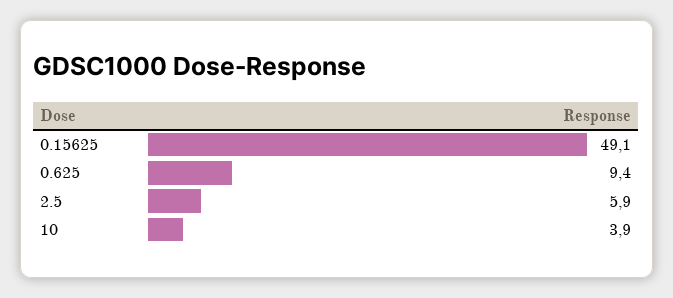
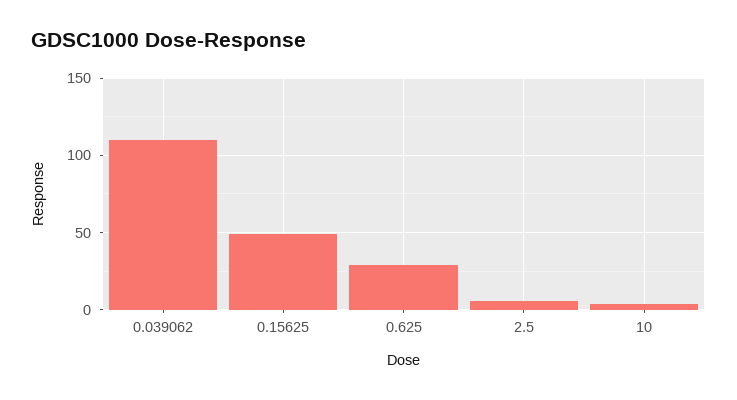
  {
    "0.15625": 49.1,
-   "0.625": 9.4,
+   "0.625": 30,
    "2.5": 5.9,
-   "10": 3.9
+   "10": 3.9,
+   "0.039062": 110
  }

